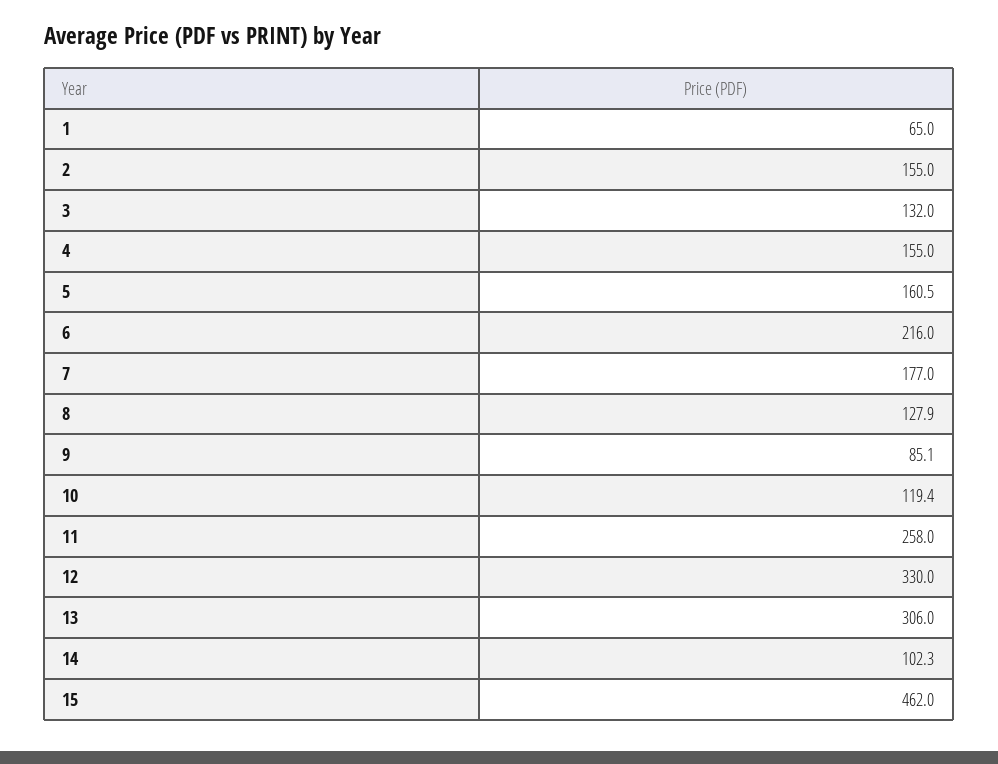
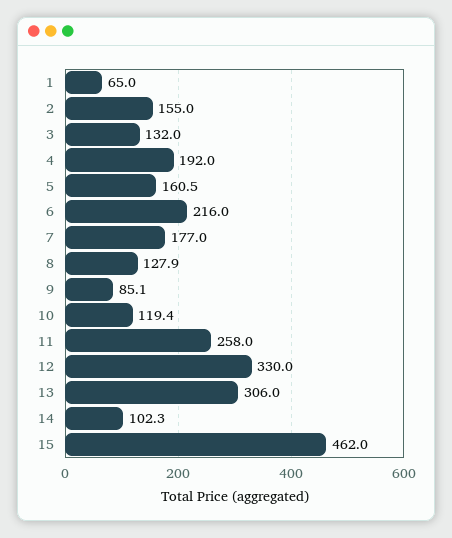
  {
    "1": 65,
    "2": 155,
    "3": 132,
-   "4": 155,
+   "4": 192,
    "5": 160.5,
    "6": 216,
    "7": 177,
    "8": 127.9,
    "9": 85.1,
    "10": 119.4,
    "11": 258,
    "12": 330,
    "13": 306,
    "14": 102.3,
    "15": 462
  }

